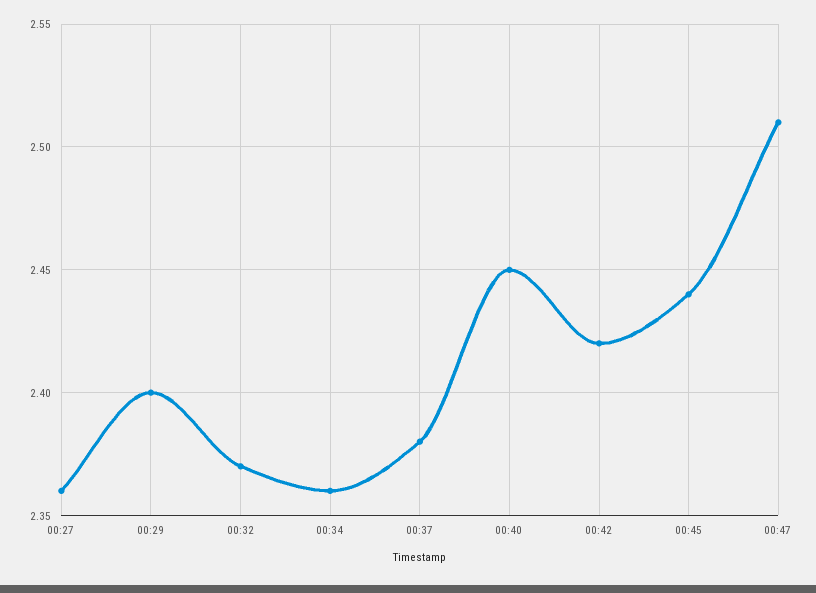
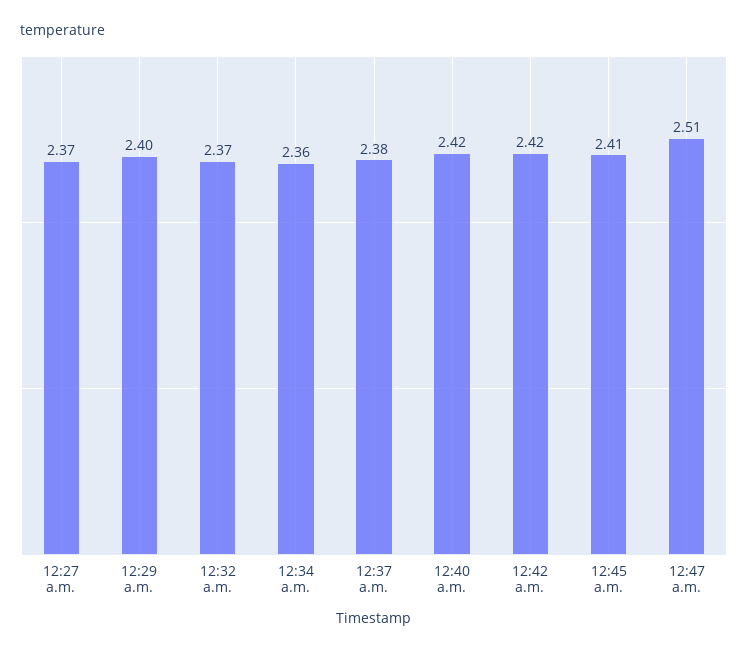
  {
-   "00:27": 2.36,
+   "00:27": 2.37,
    "00:29": 2.4,
    "00:32": 2.37,
    "00:34": 2.36,
    "00:37": 2.38,
-   "00:40": 2.45,
+   "00:40": 2.42,
    "00:42": 2.42,
-   "00:45": 2.44,
+   "00:45": 2.41,
    "00:47": 2.51
  }

